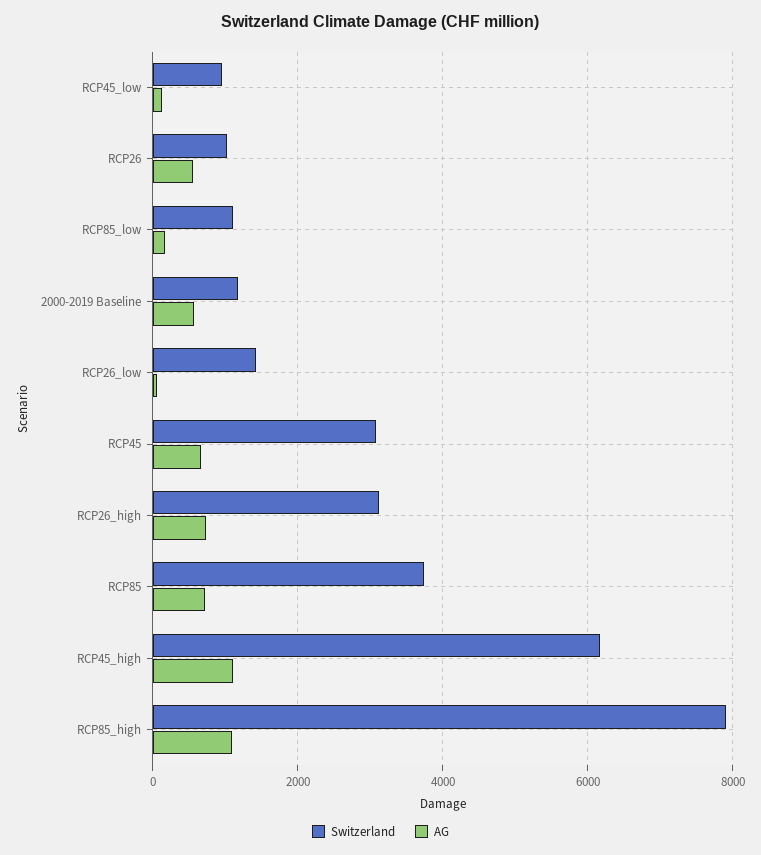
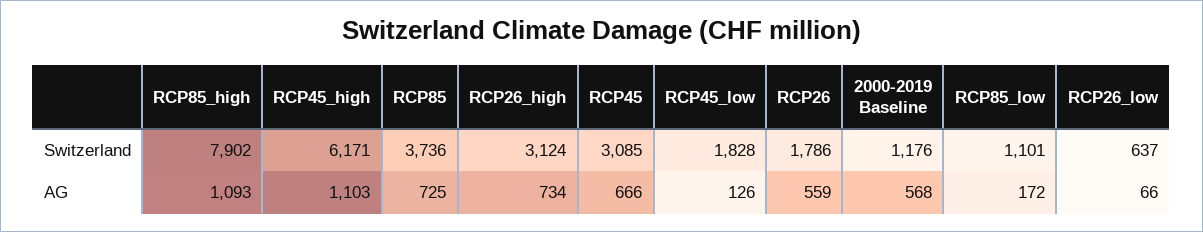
  {
    "Switzerland": {
-     "RCP45_low": 1000,
+     "RCP45_low": 1828,
-     "RCP26": 1000,
+     "RCP26": 1786,
      "RCP85_low": 1101,
      "2000-2019 Baseline": 1176,
-     "RCP26_low": 1400,
+     "RCP26_low": 637,
      "RCP45": 3085,
      "RCP26_high": 3124,
      "RCP85": 3736,
      "RCP45_high": 6171,
      "RCP85_high": 7902
    },
    "AG": {
      "RCP45_low": 126,
      "RCP26": 559,
      "RCP85_low": 172,
      "2000-2019 Baseline": 568,
      "RCP26_low": 66,
      "RCP45": 666,
      "RCP26_high": 734,
      "RCP85": 725,
      "RCP45_high": 1103,
      "RCP85_high": 1093
    }
  }

